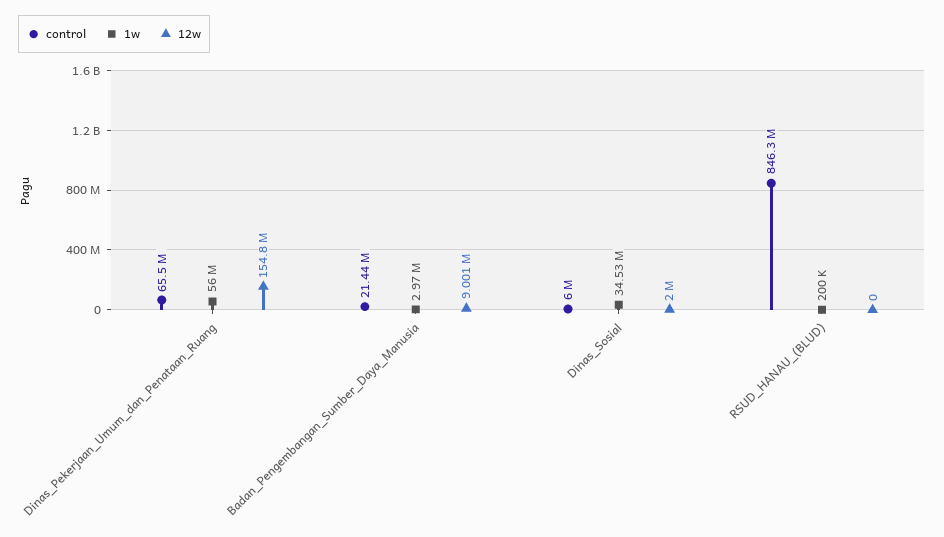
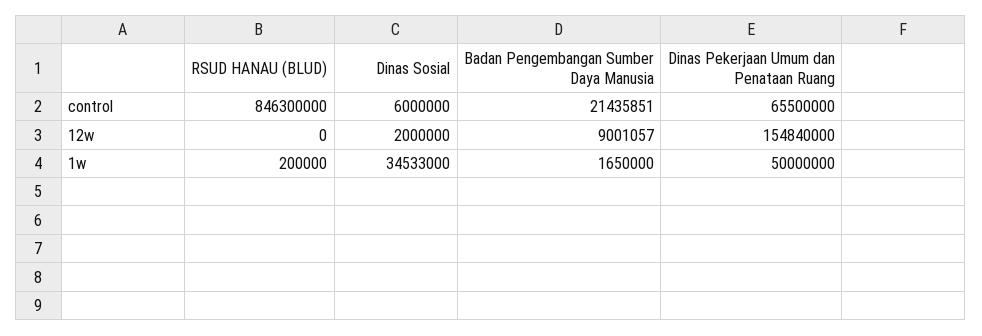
  {
    "control": {
      "Dinas_Pekerjaan_Umum_dan_Penataan_Ruang": 65500000,
      "Badan_Pengembangan_Sumber_Daya_Manusia": 21435851,
      "Dinas_Sosial": 6000000,
      "RSUD_HANAU_(BLUD)": 846300000
    },
    "1w": {
-     "Dinas_Pekerjaan_Umum_dan_Penataan_Ruang": 56000000,
+     "Dinas_Pekerjaan_Umum_dan_Penataan_Ruang": 50000000,
-     "Badan_Pengembangan_Sumber_Daya_Manusia": 2970000,
+     "Badan_Pengembangan_Sumber_Daya_Manusia": 1650000,
      "Dinas_Sosial": 34533000,
      "RSUD_HANAU_(BLUD)": 200000
    },
    "12w": {
      "Dinas_Pekerjaan_Umum_dan_Penataan_Ruang": 154840000,
      "Badan_Pengembangan_Sumber_Daya_Manusia": 9001057,
      "Dinas_Sosial": 2000000,
      "RSUD_HANAU_(BLUD)": 0
    }
  }

